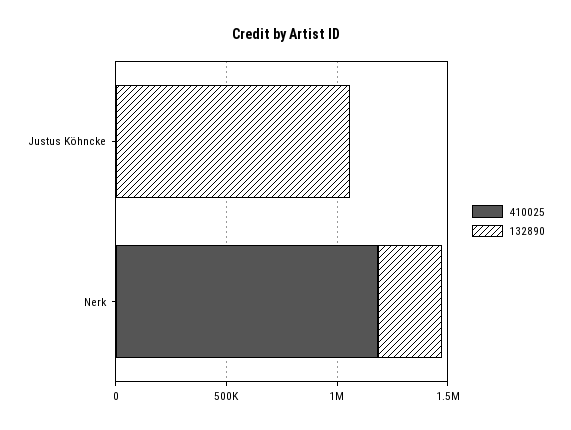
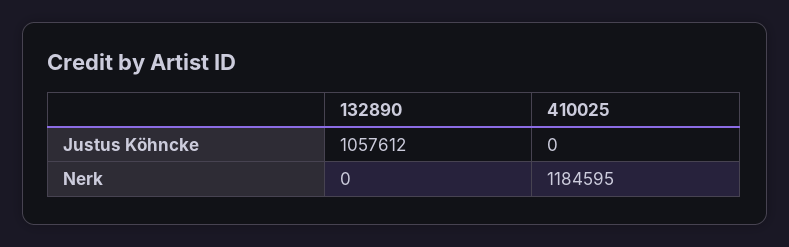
  {
    "410025": {
      "Justus Köhncke": 0,
      "Nerk": 1184595
    },
    "132890": {
      "Justus Köhncke": 1057612,
-     "Nerk": 300000
+     "Nerk": 0
    }
  }

